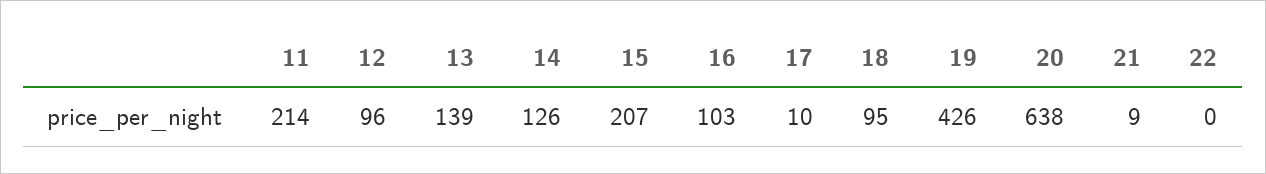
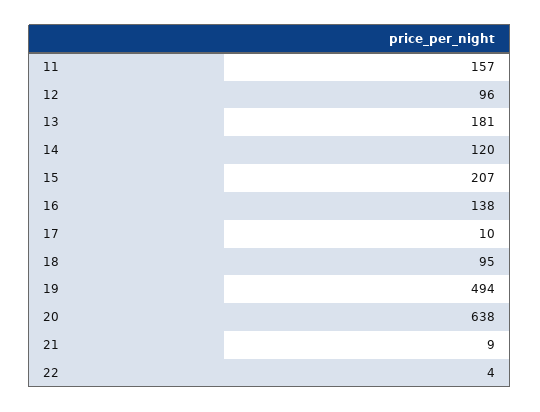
  {
-   "11": 214,
+   "11": 157,
    "12": 96,
-   "13": 139,
+   "13": 181,
-   "14": 126,
+   "14": 120,
    "15": 207,
-   "16": 103,
+   "16": 138,
    "17": 10,
    "18": 95,
-   "19": 426,
+   "19": 494,
    "20": 638,
    "21": 9,
-   "22": 0
+   "22": 4
  }

